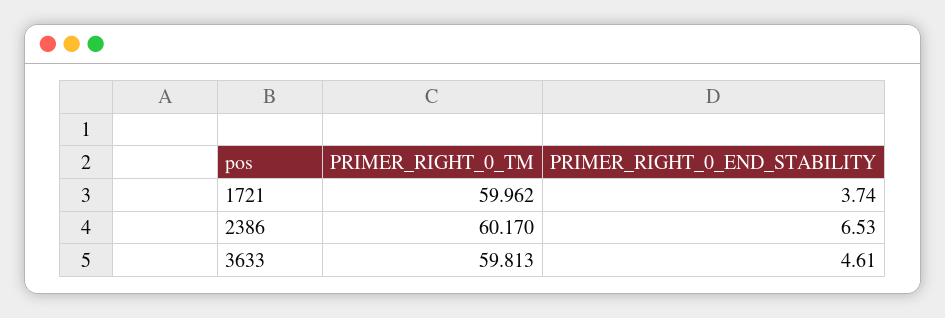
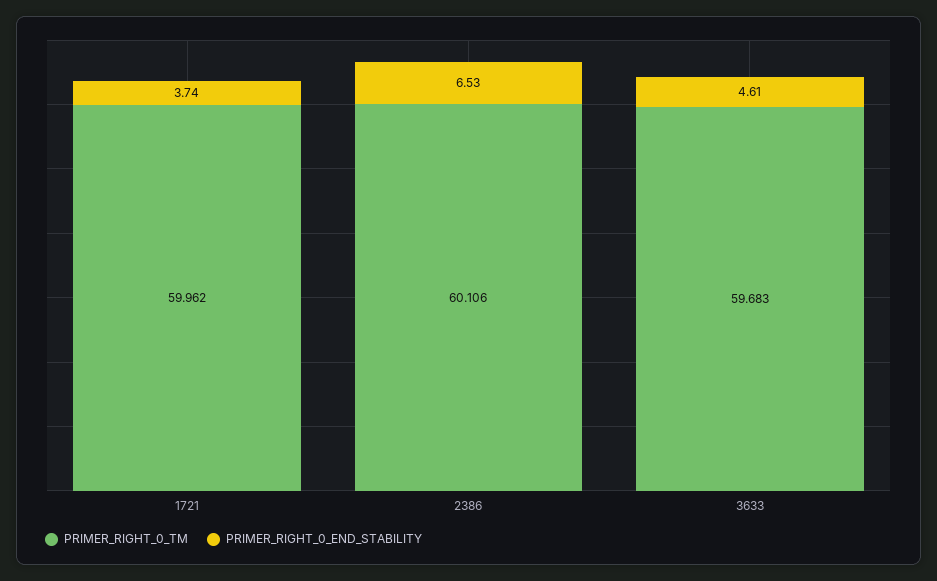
  {
    "PRIMER_RIGHT_0_TM": {
      "1721": 59.962,
-     "2386": 60.17,
+     "2386": 60.106,
-     "3633": 59.813
+     "3633": 59.683
    },
    "PRIMER_RIGHT_0_END_STABILITY": {
      "1721": 3.74,
      "2386": 6.53,
      "3633": 4.61
    }
  }

